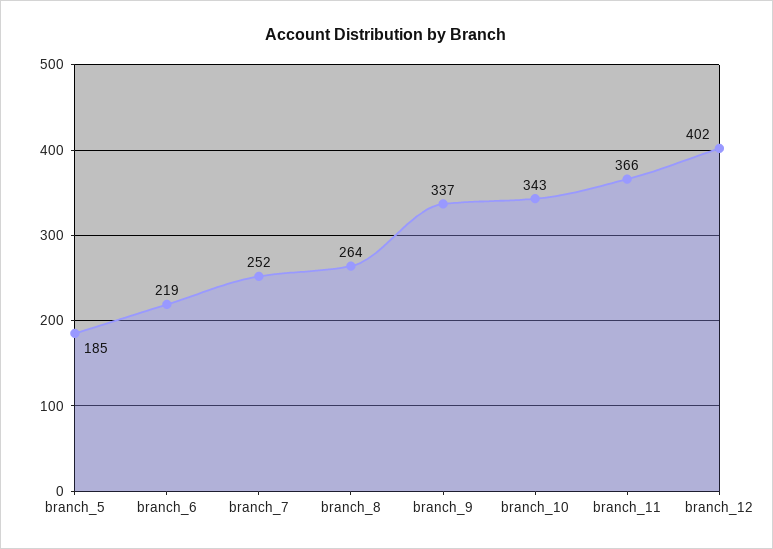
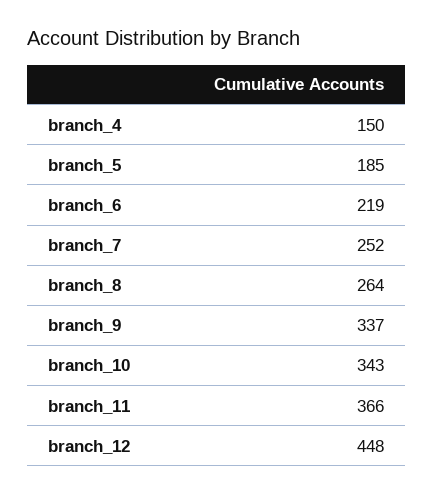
  {
    "branch_5": 185,
    "branch_6": 219,
    "branch_7": 252,
    "branch_8": 264,
    "branch_9": 337,
    "branch_10": 343,
    "branch_11": 366,
-   "branch_12": 402
+   "branch_12": 448,
+   "branch_4": 150
  }

